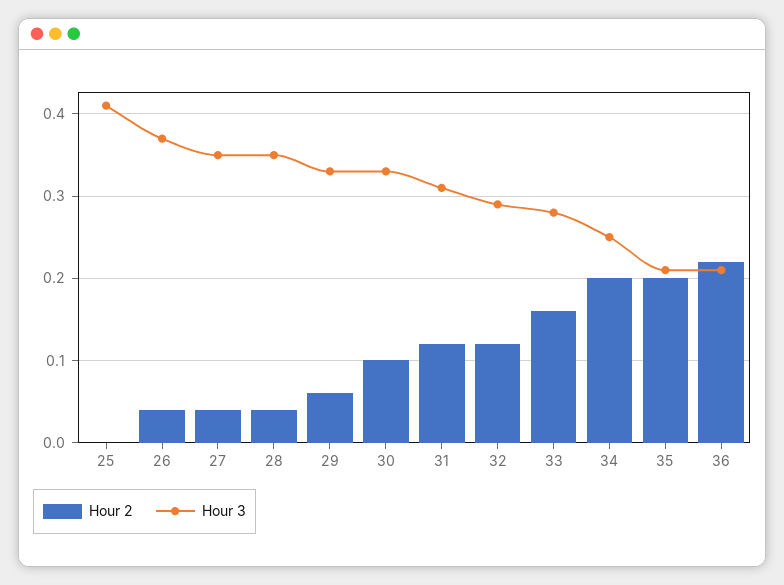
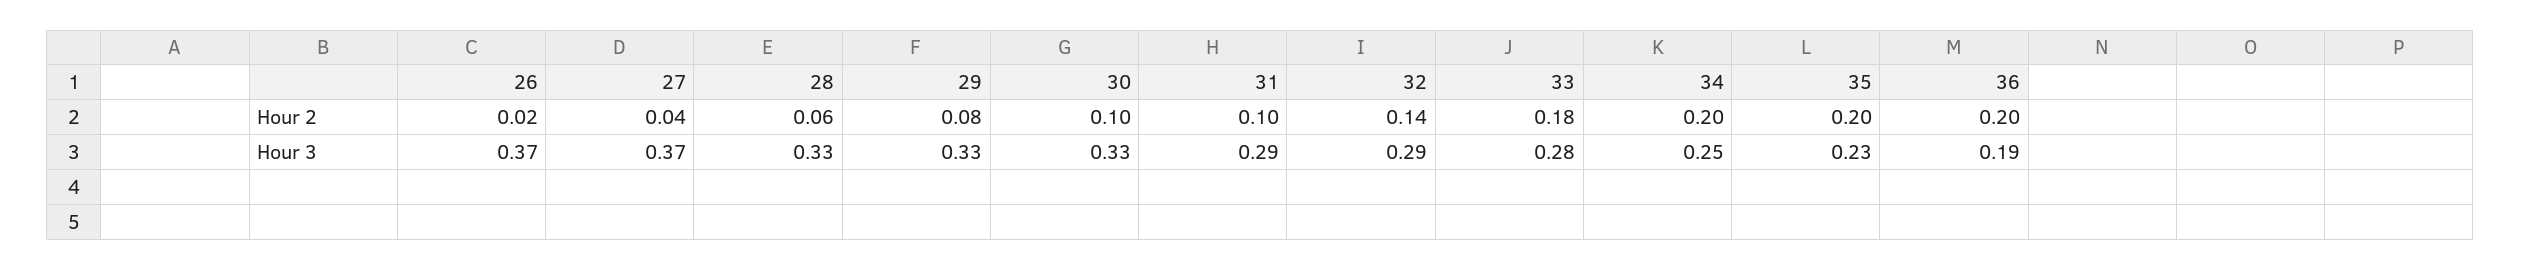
  {
    "Hour 2": {
-     "25": 0,
-     "26": 0.04,
+     "26": 0.02,
      "27": 0.04,
-     "28": 0.04,
+     "28": 0.06,
-     "29": 0.06,
+     "29": 0.08,
      "30": 0.1,
-     "31": 0.12,
+     "31": 0.1,
-     "32": 0.12,
+     "32": 0.14,
-     "33": 0.16,
+     "33": 0.18,
      "34": 0.2,
      "35": 0.2,
-     "36": 0.22
+     "36": 0.2
    },
    "Hour 3": {
-     "25": 0.41,
      "26": 0.37,
-     "27": 0.35,
+     "27": 0.37,
-     "28": 0.35,
+     "28": 0.33,
      "29": 0.33,
      "30": 0.33,
-     "31": 0.31,
+     "31": 0.29,
      "32": 0.29,
      "33": 0.28,
      "34": 0.25,
-     "35": 0.21,
+     "35": 0.23,
-     "36": 0.21
+     "36": 0.19
    }
  }

